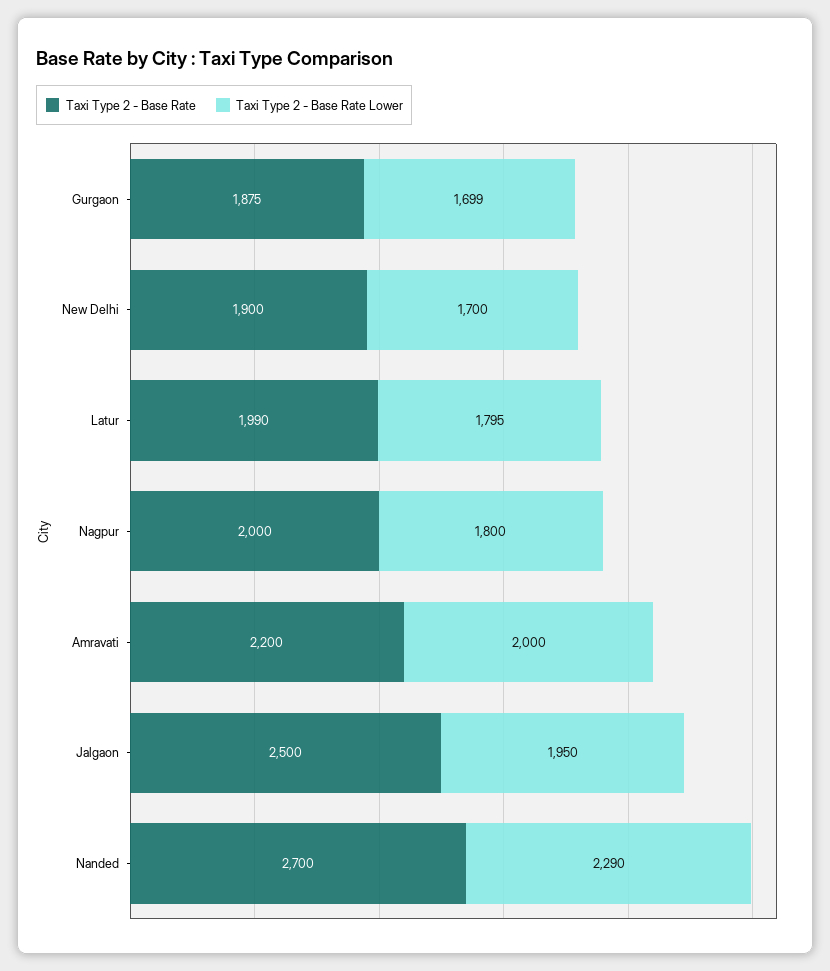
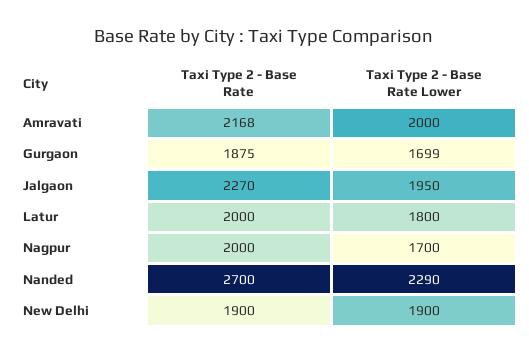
  {
    "Taxi Type 2 - Base Rate": {
      "Gurgaon": 1875,
      "New Delhi": 1900,
-     "Latur": 1990,
+     "Latur": 2000,
      "Nagpur": 2000,
-     "Amravati": 2200,
+     "Amravati": 2168,
-     "Jalgaon": 2500,
+     "Jalgaon": 2270,
      "Nanded": 2700
    },
    "Taxi Type 2 - Base Rate Lower": {
      "Gurgaon": 1699,
-     "New Delhi": 1700,
+     "New Delhi": 1900,
-     "Latur": 1795,
+     "Latur": 1800,
-     "Nagpur": 1800,
+     "Nagpur": 1700,
      "Amravati": 2000,
      "Jalgaon": 1950,
      "Nanded": 2290
    }
  }

